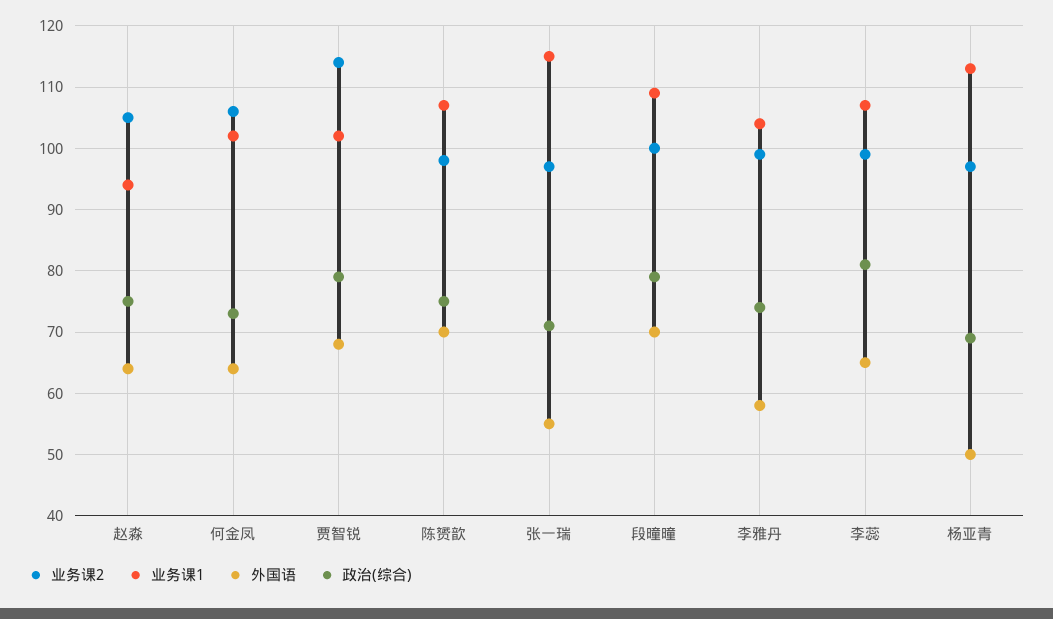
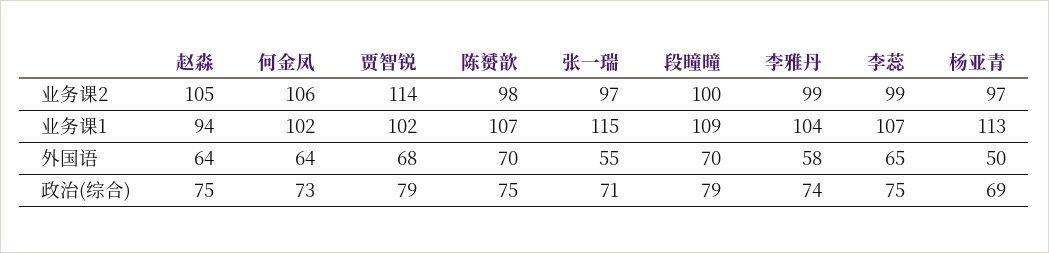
  {
    "业务课2": {
      "赵淼": 105,
      "何金凤": 106,
      "贾智锐": 114,
      "陈赟歆": 98,
      "张一瑞": 97,
      "段曈曈": 100,
      "李雅丹": 99,
      "李蕊": 99,
      "杨亚青": 97
    },
    "业务课1": {
      "赵淼": 94,
      "何金凤": 102,
      "贾智锐": 102,
      "陈赟歆": 107,
      "张一瑞": 115,
      "段曈曈": 109,
      "李雅丹": 104,
      "李蕊": 107,
      "杨亚青": 113
    },
    "外国语": {
      "赵淼": 64,
      "何金凤": 64,
      "贾智锐": 68,
      "陈赟歆": 70,
      "张一瑞": 55,
      "段曈曈": 70,
      "李雅丹": 58,
      "李蕊": 65,
      "杨亚青": 50
    },
    "政治(综合)": {
      "赵淼": 75,
      "何金凤": 73,
      "贾智锐": 79,
      "陈赟歆": 75,
      "张一瑞": 71,
      "段曈曈": 79,
      "李雅丹": 74,
-     "李蕊": 81,
+     "李蕊": 75,
      "杨亚青": 69
    }
  }

